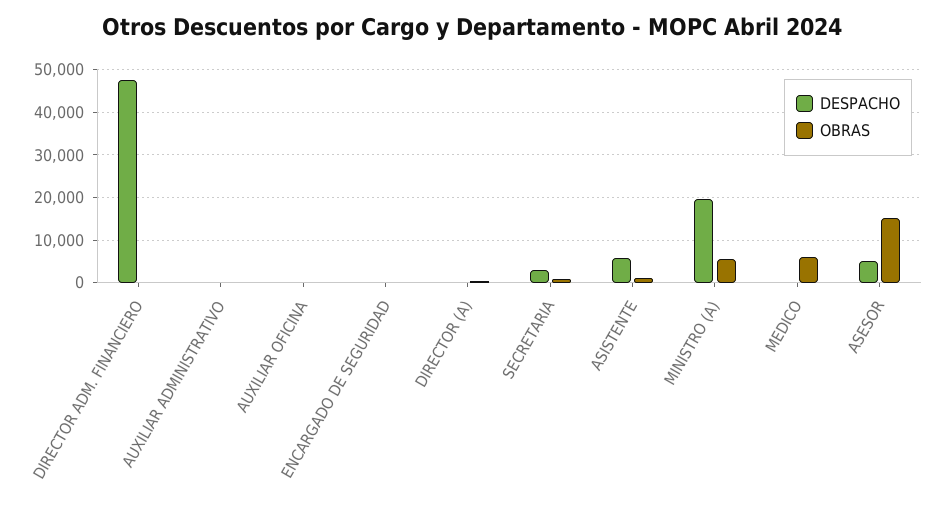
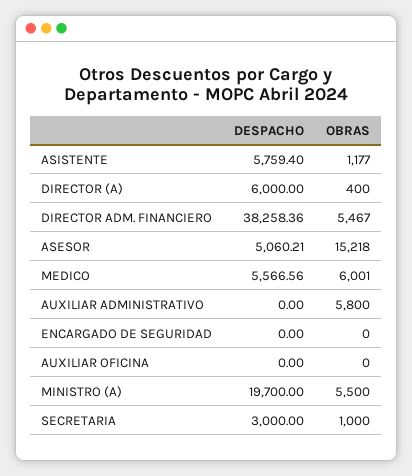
  {
    "DESPACHO": {
-     "DIRECTOR ADM. FINANCIERO": 48000,
+     "DIRECTOR ADM. FINANCIERO": 38258.36,
      "AUXILIAR ADMINISTRATIVO": 0,
      "AUXILIAR OFICINA": 0,
      "ENCARGADO DE SEGURIDAD": 0,
-     "DIRECTOR (A)": 0,
+     "DIRECTOR (A)": 6000,
      "SECRETARIA": 3000,
      "ASISTENTE": 5759.4,
      "MINISTRO (A)": 19700,
-     "MEDICO": 0,
+     "MEDICO": 5566.56,
      "ASESOR": 5060.21
    },
    "OBRAS": {
-     "DIRECTOR ADM. FINANCIERO": 0,
+     "DIRECTOR ADM. FINANCIERO": 5467,
-     "AUXILIAR ADMINISTRATIVO": 0,
+     "AUXILIAR ADMINISTRATIVO": 5800,
      "AUXILIAR OFICINA": 0,
      "ENCARGADO DE SEGURIDAD": 0,
      "DIRECTOR (A)": 400,
      "SECRETARIA": 1000,
      "ASISTENTE": 1177,
      "MINISTRO (A)": 5500,
      "MEDICO": 6001,
      "ASESOR": 15218
    }
  }

